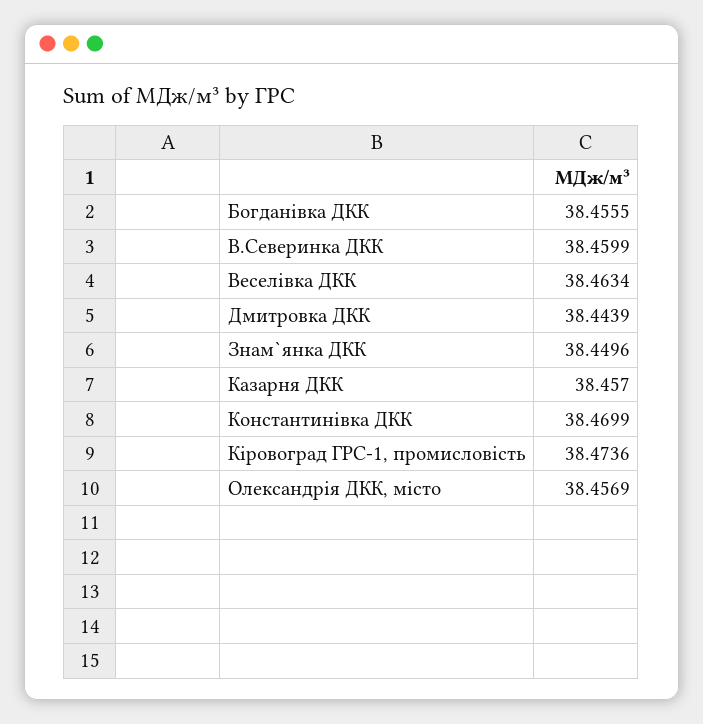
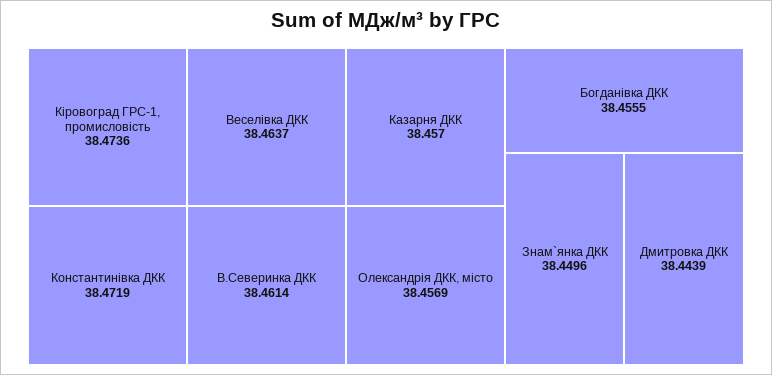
  {
    "Богданівка ДКК": 38.4555,
-   "В.Северинка ДКК": 38.4599,
+   "В.Северинка ДКК": 38.4614,
-   "Веселівка ДКК": 38.4634,
+   "Веселівка ДКК": 38.4637,
    "Дмитровка ДКК": 38.4439,
    "Знам`янка ДКК": 38.4496,
    "Казарня ДКК": 38.457,
-   "Константинівка ДКК": 38.4699,
+   "Константинівка ДКК": 38.4719,
    "Кіровоград ГРС-1, промисловість": 38.4736,
    "Олександрія ДКК, місто": 38.4569
  }

